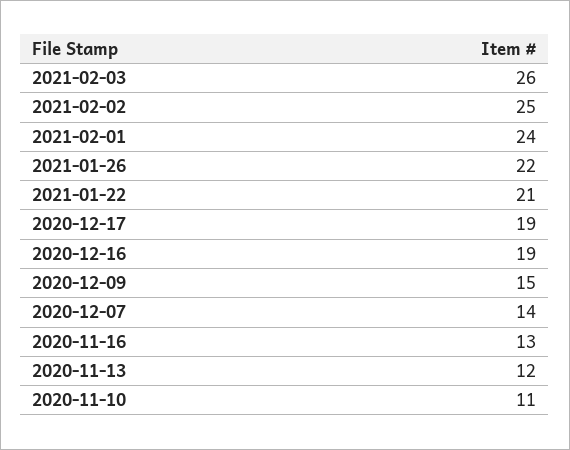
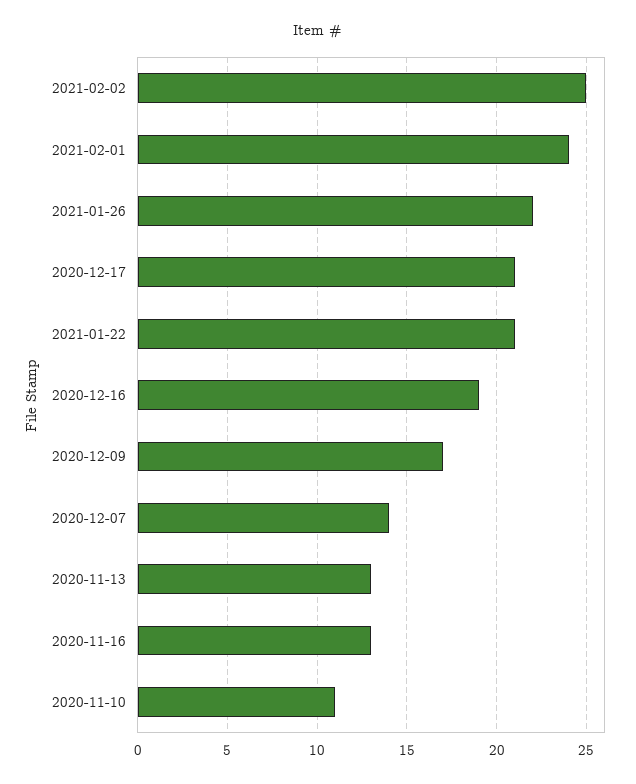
  {
-   "2021-02-03": 26,
    "2021-02-02": 25,
    "2021-02-01": 24,
    "2021-01-26": 22,
    "2021-01-22": 21,
-   "2020-12-17": 19,
+   "2020-12-17": 21,
    "2020-12-16": 19,
-   "2020-12-09": 15,
+   "2020-12-09": 17,
    "2020-12-07": 14,
    "2020-11-16": 13,
-   "2020-11-13": 12,
+   "2020-11-13": 13,
    "2020-11-10": 11
  }

